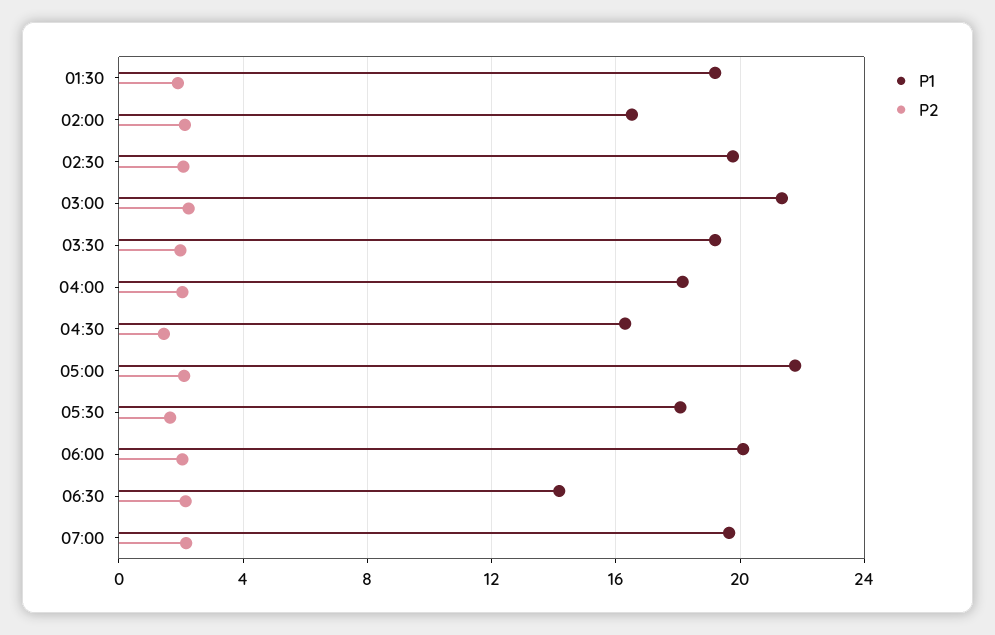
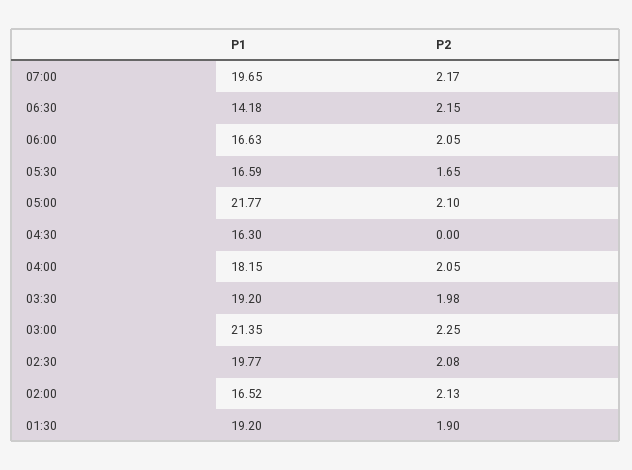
  {
    "P1": {
      "01:30": 19.2,
      "02:00": 16.52,
      "02:30": 19.77,
      "03:00": 21.35,
      "03:30": 19.2,
      "04:00": 18.15,
      "04:30": 16.3,
      "05:00": 21.77,
-     "05:30": 18,
+     "05:30": 16.59,
-     "06:00": 20,
+     "06:00": 16.63,
      "06:30": 14.18,
      "07:00": 19.65
    },
    "P2": {
      "01:30": 1.9,
      "02:00": 2.13,
      "02:30": 2.08,
      "03:00": 2.25,
      "03:30": 1.98,
      "04:00": 2.05,
-     "04:30": 1.5,
+     "04:30": 0,
      "05:00": 2.1,
      "05:30": 1.65,
      "06:00": 2.05,
      "06:30": 2.15,
      "07:00": 2.17
    }
  }

